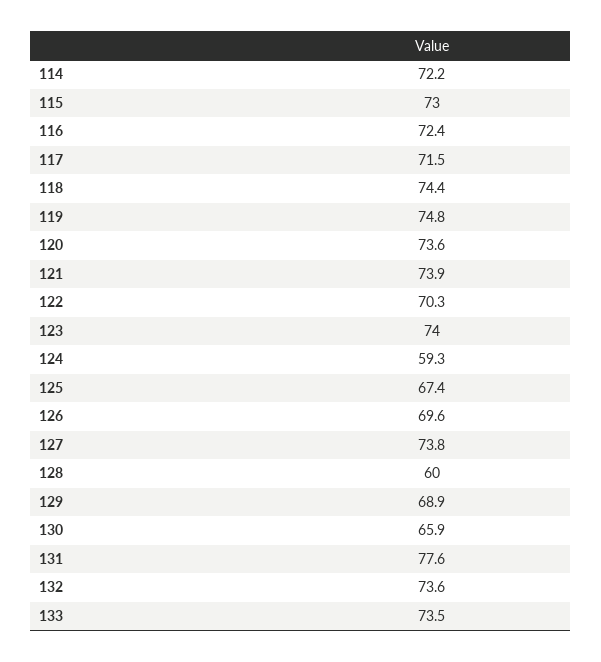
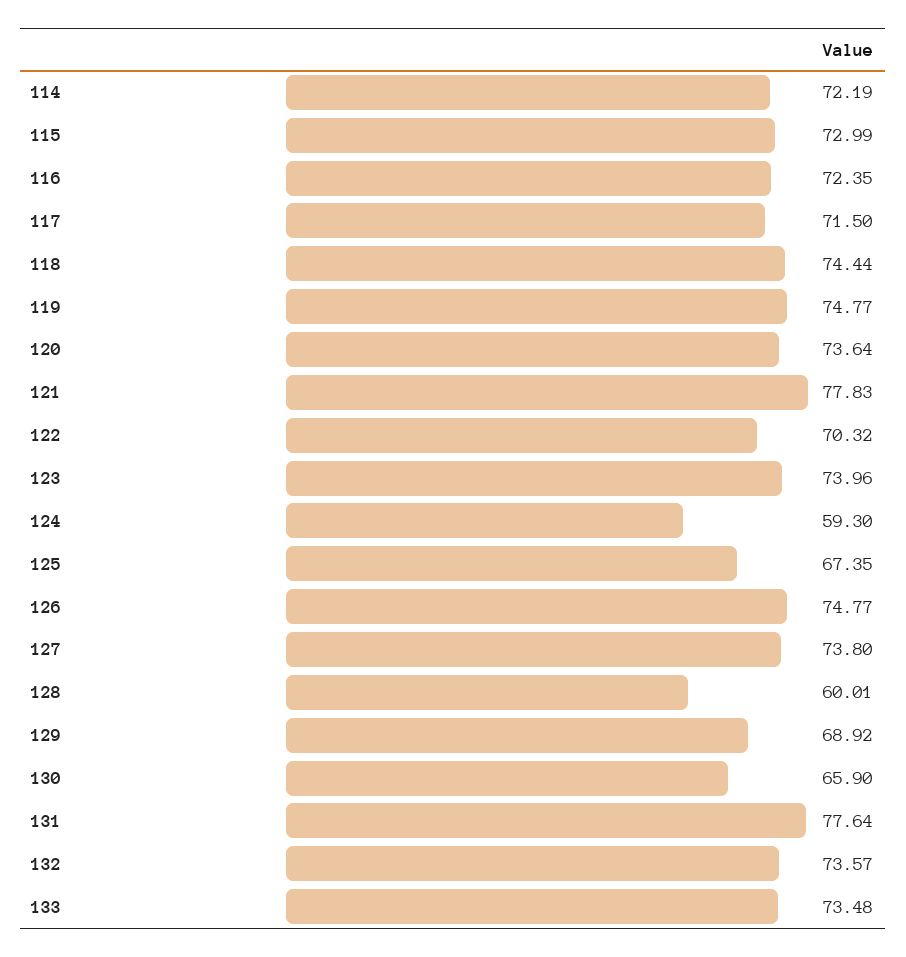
  {
    "114": 72.19,
    "115": 72.99,
    "116": 72.35,
    "117": 71.5,
    "118": 74.44,
    "119": 74.77,
    "120": 73.64,
-   "121": 73.9,
+   "121": 77.83,
    "122": 70.32,
    "123": 73.96,
    "124": 59.3,
    "125": 67.35,
-   "126": 69.6,
+   "126": 74.77,
    "127": 73.8,
    "128": 60.01,
    "129": 68.92,
    "130": 65.9,
    "131": 77.64,
    "132": 73.57,
    "133": 73.48
  }

